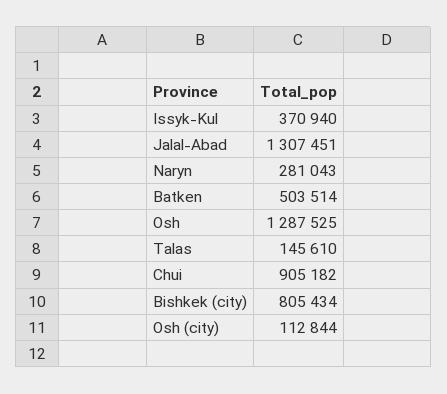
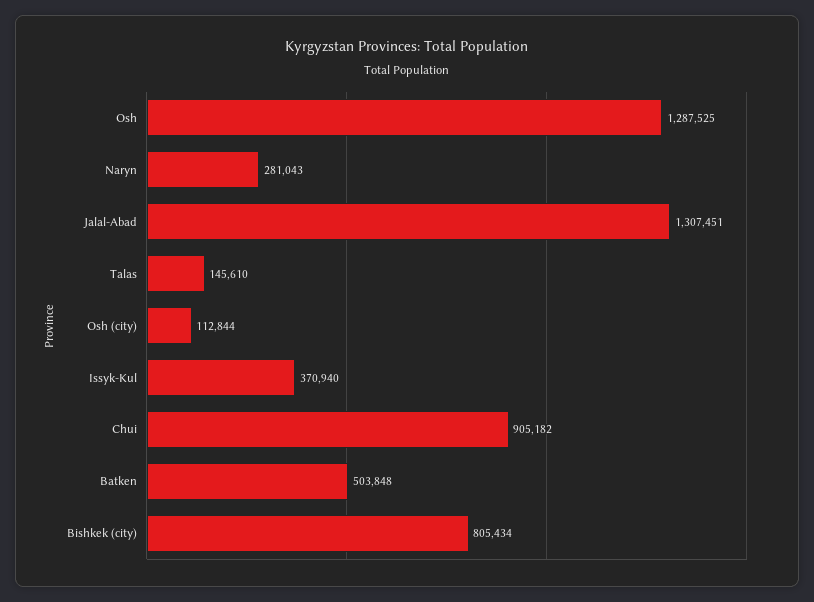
  {
    "Issyk-Kul": 370940,
    "Jalal-Abad": 1307451,
    "Naryn": 281043,
-   "Batken": 503514,
+   "Batken": 503848,
    "Osh": 1287525,
    "Talas": 145610,
    "Chui": 905182,
    "Bishkek (city)": 805434,
    "Osh (city)": 112844
  }

